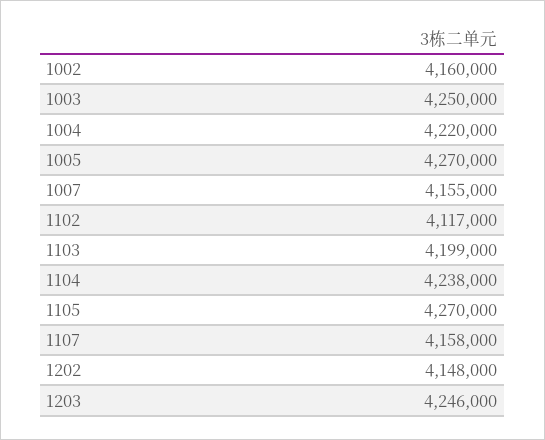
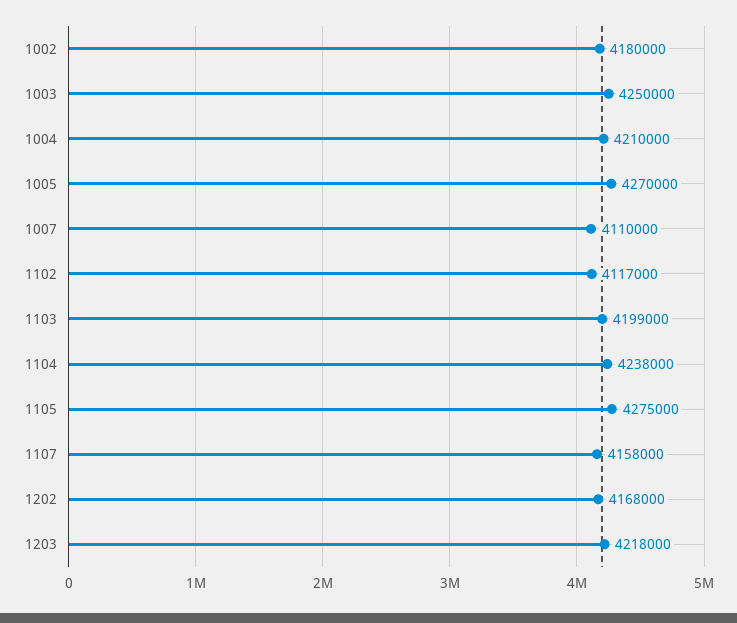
  {
-   "1002": 4160000,
+   "1002": 4180000,
    "1003": 4250000,
-   "1004": 4220000,
+   "1004": 4210000,
    "1005": 4270000,
-   "1007": 4155000,
+   "1007": 4110000,
    "1102": 4117000,
    "1103": 4199000,
    "1104": 4238000,
-   "1105": 4270000,
+   "1105": 4275000,
    "1107": 4158000,
-   "1202": 4148000,
+   "1202": 4168000,
-   "1203": 4246000
+   "1203": 4218000
  }

